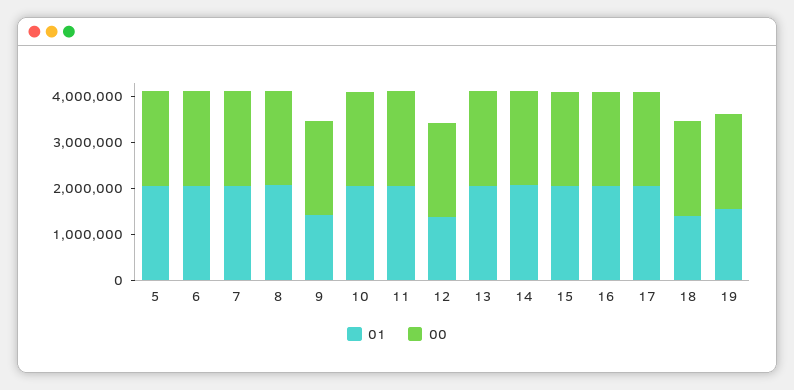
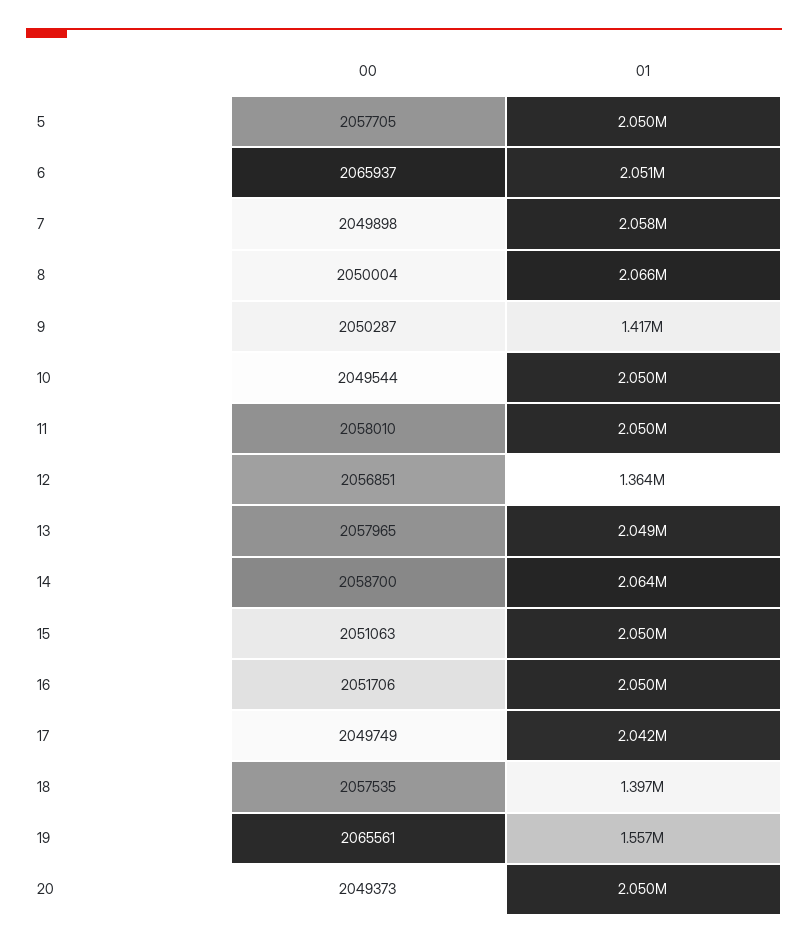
  {
    "01": {
      "5": 2050000,
      "6": 2051000,
      "7": 2058000,
      "8": 2066000,
      "9": 1417000,
      "10": 2050000,
      "11": 2050000,
      "12": 1364000,
      "13": 2049000,
      "14": 2064000,
      "15": 2050000,
      "16": 2050000,
      "17": 2042000,
      "18": 1397000,
-     "19": 1557000
+     "19": 1557000,
+     "20": 2050000
    },
    "00": {
      "5": 2057705,
      "6": 2065937,
      "7": 2049898,
      "8": 2050004,
      "9": 2050287,
      "10": 2049544,
      "11": 2058010,
      "12": 2056851,
      "13": 2057965,
      "14": 2058700,
      "15": 2051063,
      "16": 2051706,
      "17": 2049749,
      "18": 2057535,
-     "19": 2065561
+     "19": 2065561,
+     "20": 2049373
    }
  }

